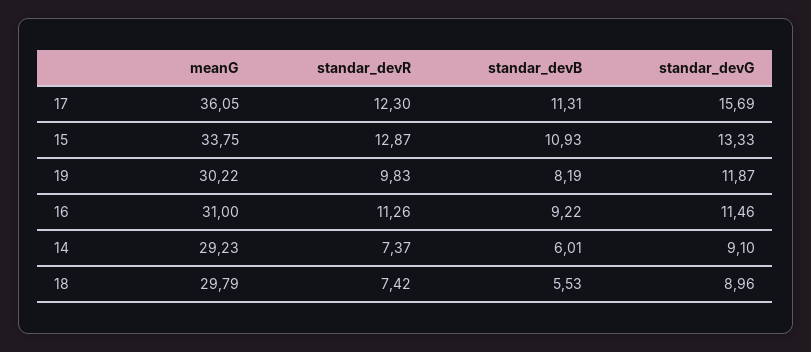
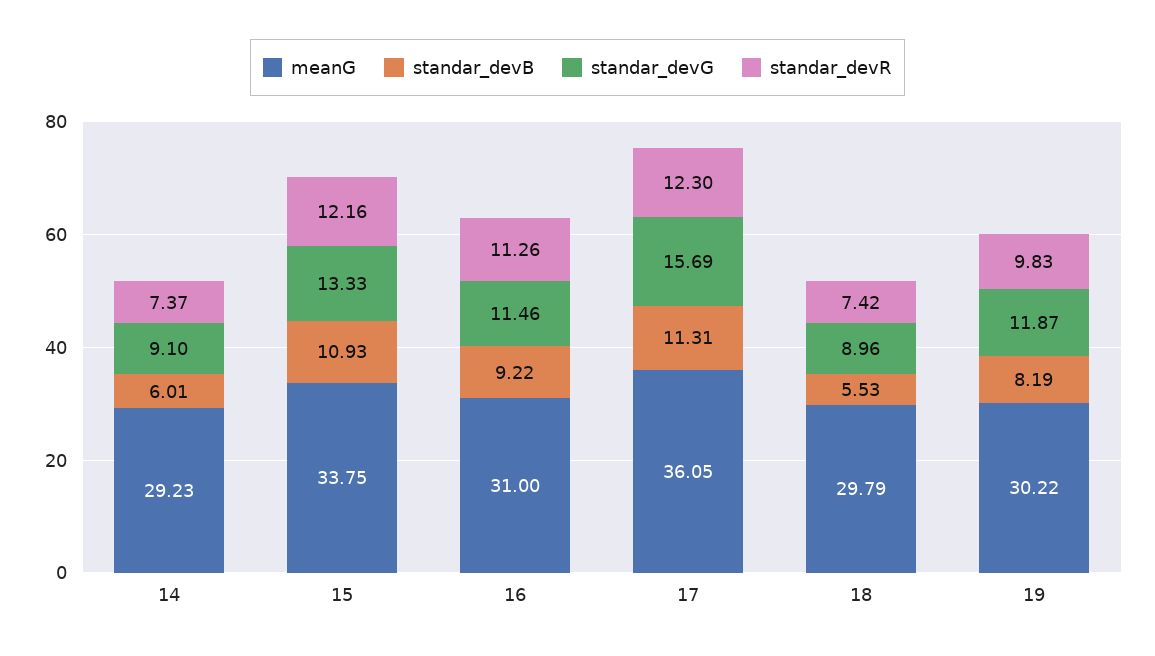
  {
    "meanG": {
      "17": 36.05,
      "15": 33.75,
      "19": 30.22,
      "16": 31,
      "14": 29.23,
      "18": 29.79
    },
    "standar_devR": {
      "17": 12.3,
-     "15": 12.87,
+     "15": 12.16,
      "19": 9.83,
      "16": 11.26,
      "14": 7.37,
      "18": 7.42
    },
    "standar_devB": {
      "17": 11.31,
      "15": 10.93,
      "19": 8.19,
      "16": 9.22,
      "14": 6.01,
      "18": 5.53
    },
    "standar_devG": {
      "17": 15.69,
      "15": 13.33,
      "19": 11.87,
      "16": 11.46,
      "14": 9.1,
      "18": 8.96
    }
  }

